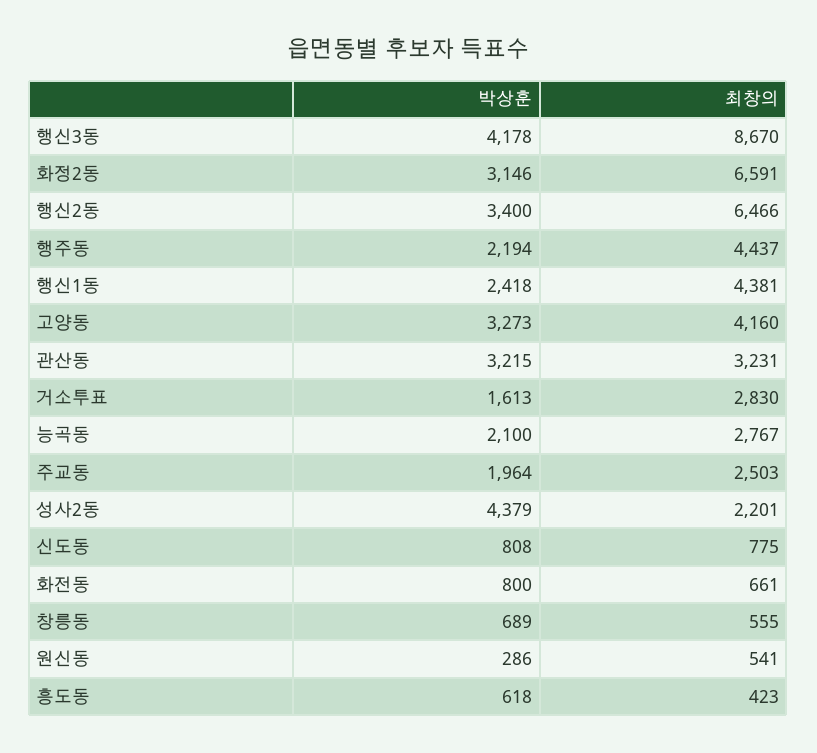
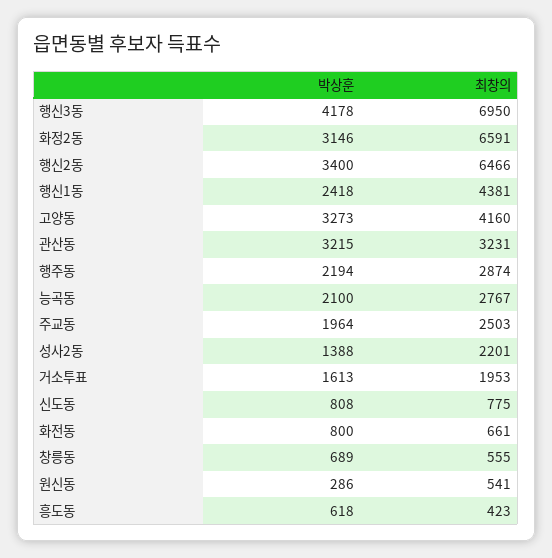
  {
    "박상훈": {
      "행신3동": 4178,
      "화정2동": 3146,
      "행신2동": 3400,
      "행주동": 2194,
      "행신1동": 2418,
      "고양동": 3273,
      "관산동": 3215,
      "거소투표": 1613,
      "능곡동": 2100,
      "주교동": 1964,
-     "성사2동": 4379,
+     "성사2동": 1388,
      "신도동": 808,
      "화전동": 800,
      "창릉동": 689,
      "원신동": 286,
      "흥도동": 618
    },
    "최창의": {
-     "행신3동": 8670,
+     "행신3동": 6950,
      "화정2동": 6591,
      "행신2동": 6466,
-     "행주동": 4437,
+     "행주동": 2874,
      "행신1동": 4381,
      "고양동": 4160,
      "관산동": 3231,
-     "거소투표": 2830,
+     "거소투표": 1953,
      "능곡동": 2767,
      "주교동": 2503,
      "성사2동": 2201,
      "신도동": 775,
      "화전동": 661,
      "창릉동": 555,
      "원신동": 541,
      "흥도동": 423
    }
  }

